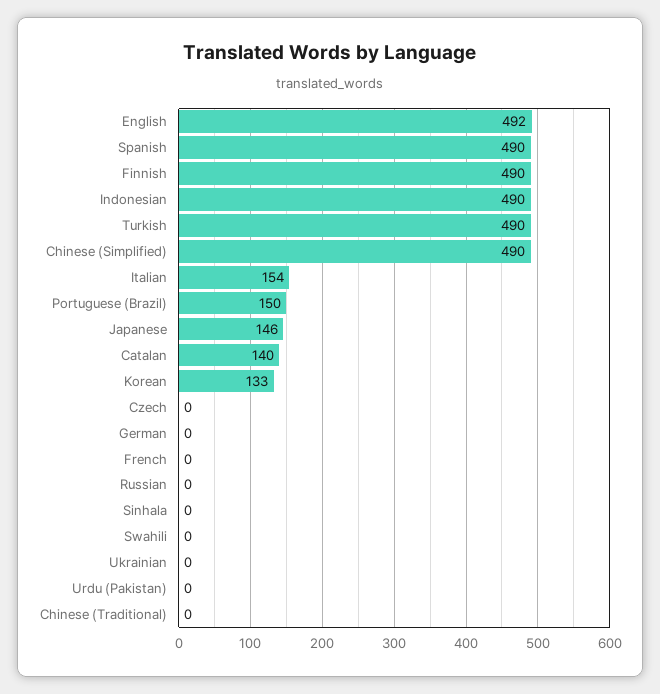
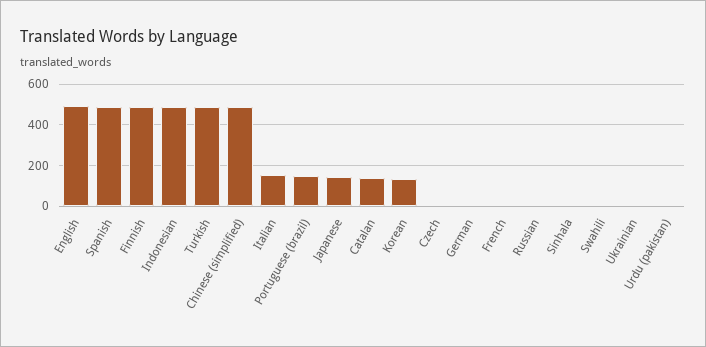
  {
    "English": 492,
    "Spanish": 490,
    "Finnish": 490,
    "Indonesian": 490,
    "Turkish": 490,
    "Chinese (Simplified)": 490,
    "Italian": 154,
    "Portuguese (Brazil)": 150,
    "Japanese": 146,
    "Catalan": 140,
    "Korean": 133,
    "Czech": 0,
    "German": 0,
    "French": 0,
    "Russian": 0,
    "Sinhala": 0,
    "Swahili": 0,
    "Ukrainian": 0,
-   "Urdu (Pakistan)": 0,
+   "Urdu (Pakistan)": 0
-   "Chinese (Traditional)": 0
  }

